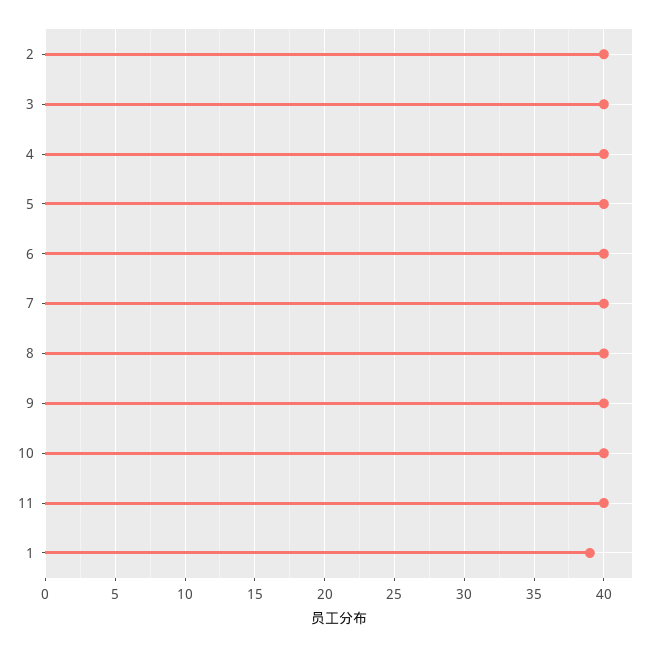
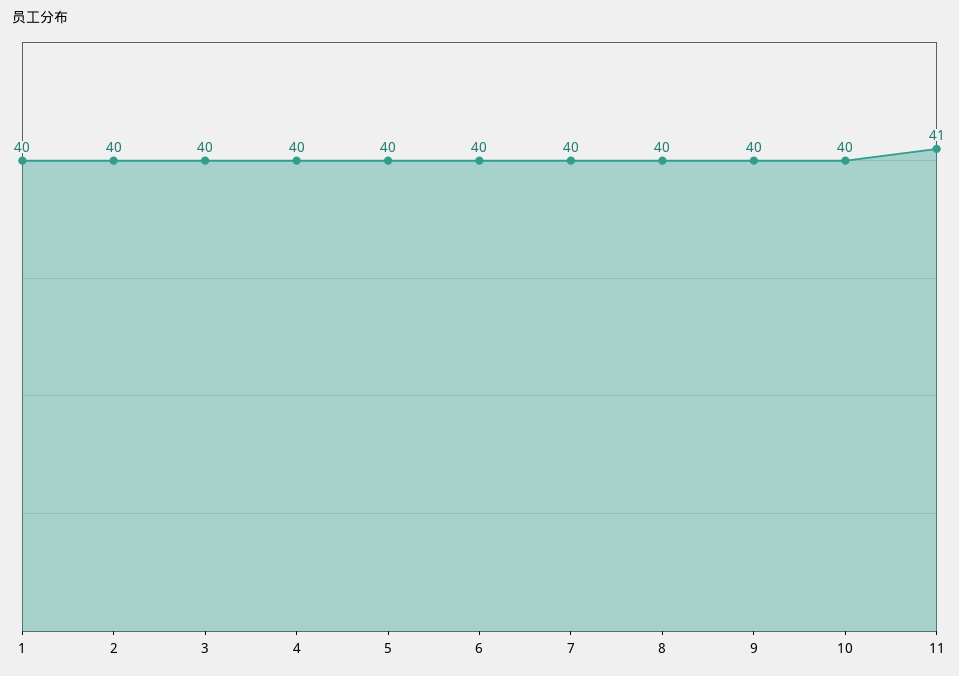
  {
    "2": 40,
    "3": 40,
    "4": 40,
    "5": 40,
    "6": 40,
    "7": 40,
    "8": 40,
    "9": 40,
    "10": 40,
-   "11": 40,
+   "11": 41,
-   "1": 39
+   "1": 40
  }

